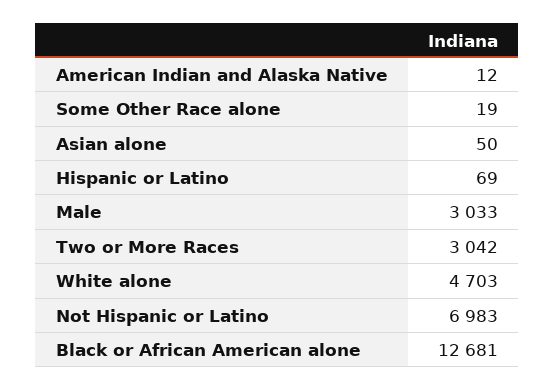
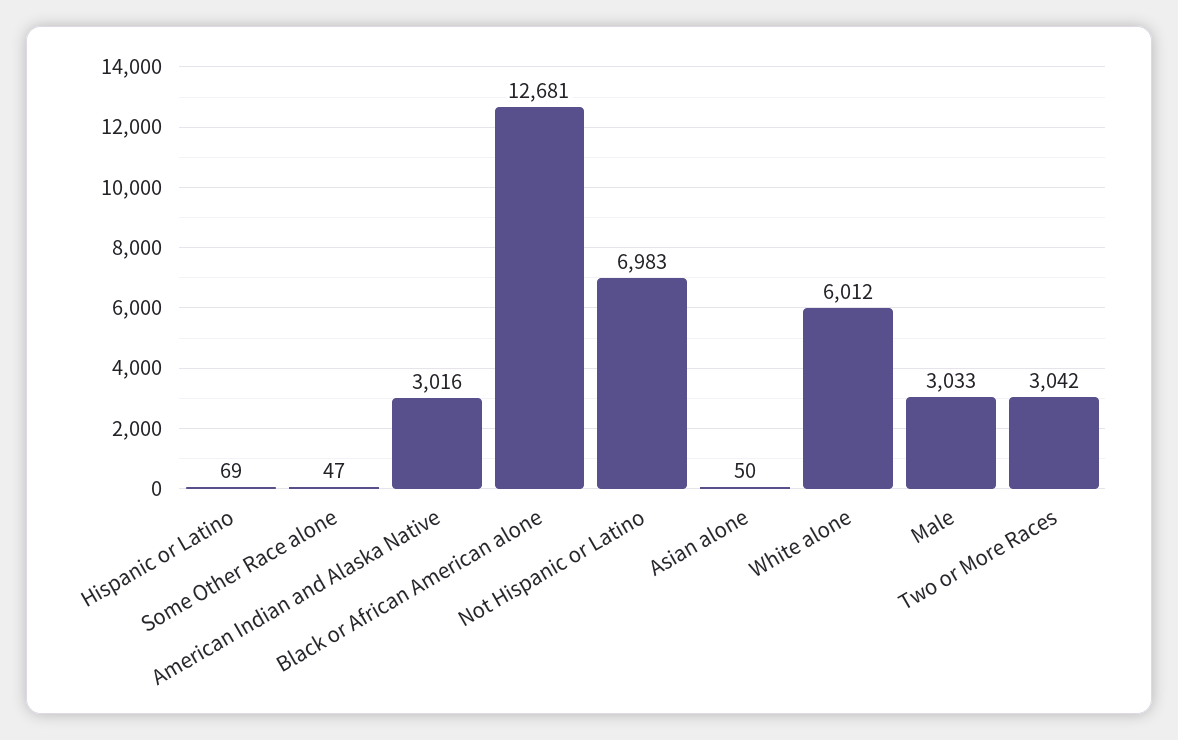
  {
-   "American Indian and Alaska Native": 12,
+   "American Indian and Alaska Native": 3016,
-   "Some Other Race alone": 19,
+   "Some Other Race alone": 47,
    "Asian alone": 50,
    "Hispanic or Latino": 69,
    "Male": 3033,
    "Two or More Races": 3042,
-   "White alone": 4703,
+   "White alone": 6012,
    "Not Hispanic or Latino": 6983,
    "Black or African American alone": 12681
  }

